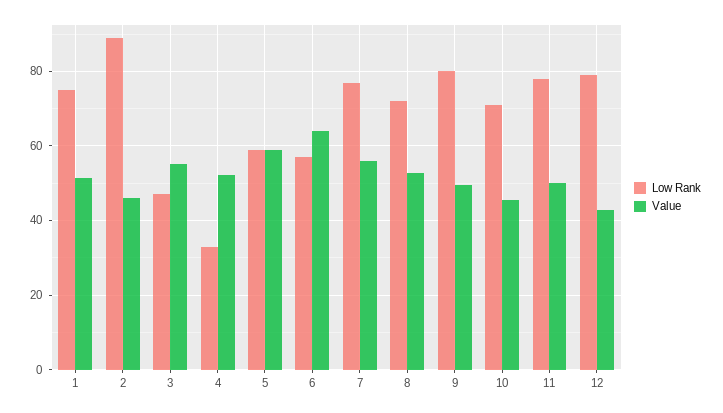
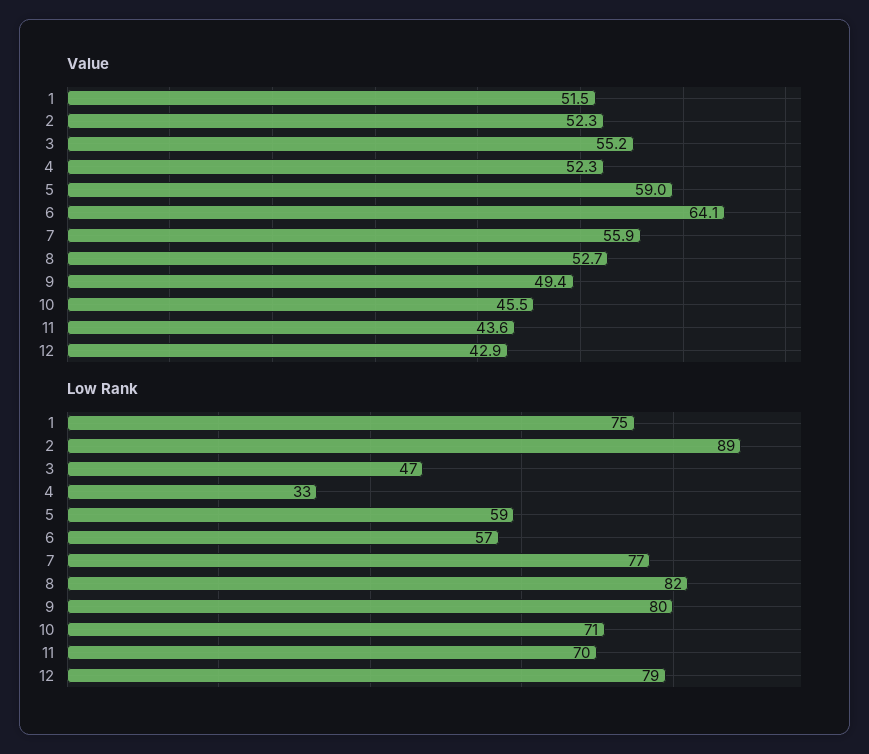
  {
    "Low Rank": {
      "1": 75,
      "2": 89,
      "3": 47,
      "4": 33,
      "5": 59,
      "6": 57,
      "7": 77,
-     "8": 72,
+     "8": 82,
      "9": 80,
      "10": 71,
-     "11": 78,
+     "11": 70,
      "12": 79
    },
    "Value": {
      "1": 51.5,
-     "2": 46,
+     "2": 52.3,
      "3": 55.2,
      "4": 52.3,
      "5": 59,
      "6": 64.1,
      "7": 55.9,
      "8": 52.7,
      "9": 49.4,
      "10": 45.5,
-     "11": 50,
+     "11": 43.6,
      "12": 42.9
    }
  }

